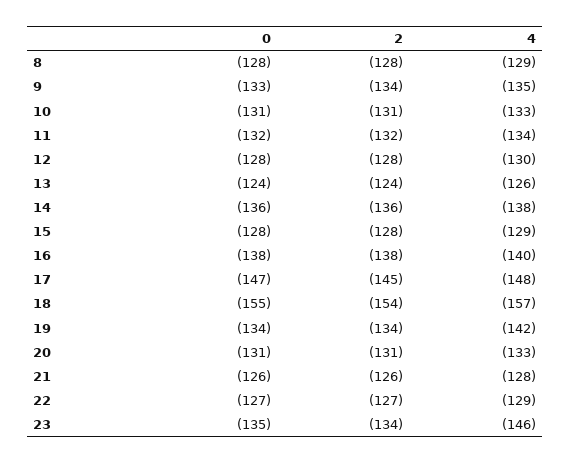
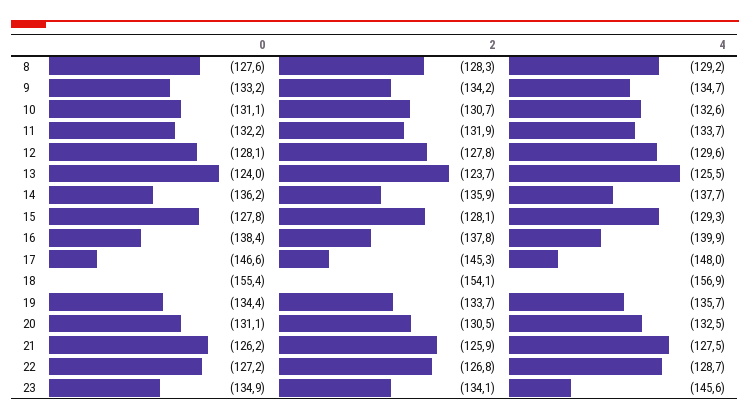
  {
    "0": {
      "8": -127.6,
      "9": -133.2,
      "10": -131.1,
      "11": -132.2,
      "12": -128.1,
      "13": -124,
      "14": -136.2,
      "15": -127.8,
      "16": -138.4,
      "17": -146.6,
      "18": -155.4,
      "19": -134.4,
      "20": -131.1,
      "21": -126.2,
      "22": -127.2,
      "23": -134.9
    },
    "2": {
      "8": -128.3,
      "9": -134.2,
      "10": -130.7,
      "11": -131.9,
      "12": -127.8,
      "13": -123.7,
      "14": -135.9,
      "15": -128.1,
      "16": -137.8,
      "17": -145.3,
      "18": -154.1,
      "19": -133.7,
      "20": -130.5,
      "21": -125.9,
      "22": -126.8,
      "23": -134.1
    },
    "4": {
      "8": -129.2,
      "9": -134.7,
      "10": -132.6,
      "11": -133.7,
      "12": -129.6,
      "13": -125.5,
      "14": -137.7,
      "15": -129.3,
      "16": -139.9,
      "17": -148,
      "18": -156.9,
-     "19": -142,
+     "19": -135.7,
      "20": -132.5,
      "21": -127.5,
      "22": -128.7,
      "23": -145.6
    }
  }

